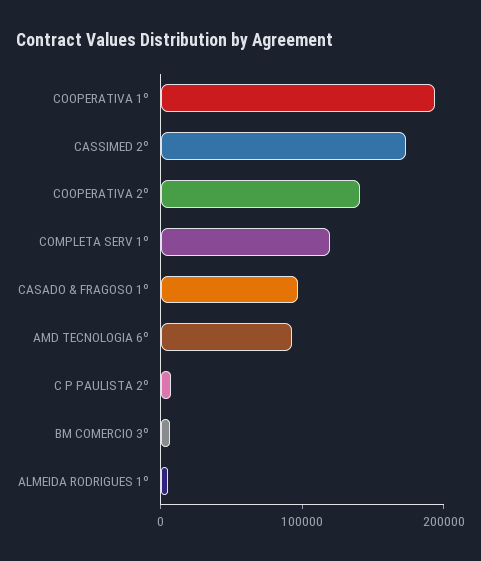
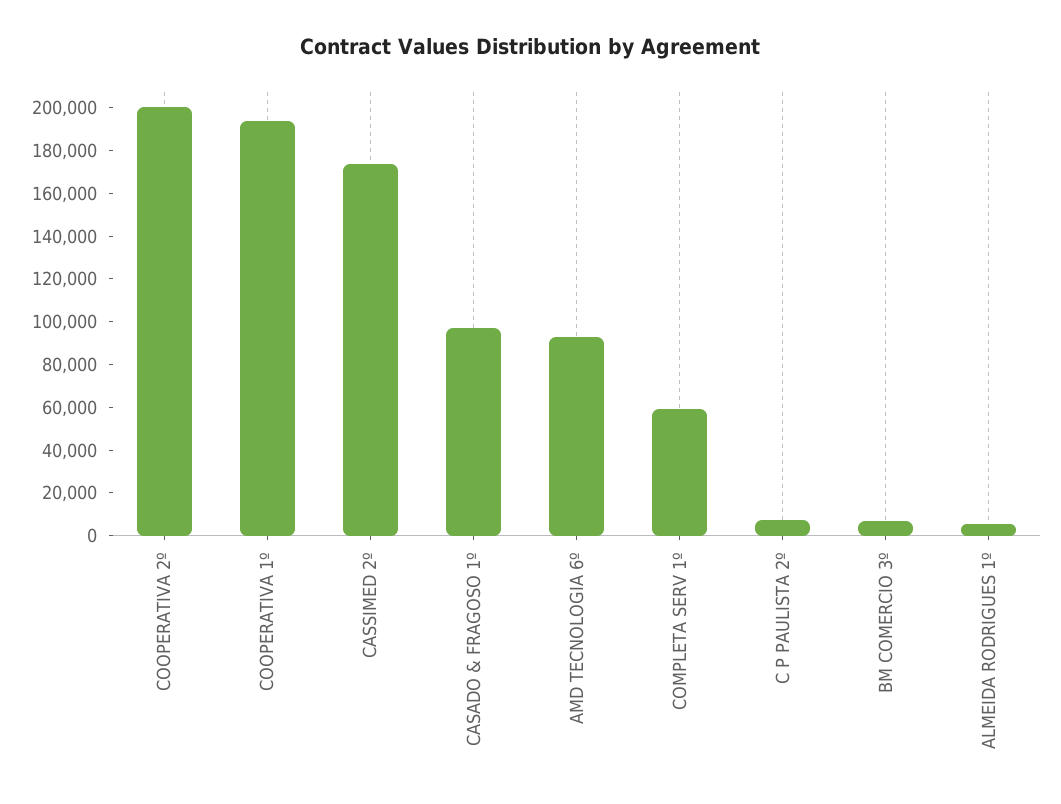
  {
    "COOPERATIVA 1º": 195000,
    "CASSIMED 2º": 175000,
-   "COOPERATIVA 2º": 140000,
+   "COOPERATIVA 2º": 200000,
-   "COMPLETA SERV 1º": 120000,
+   "COMPLETA SERV 1º": 60000,
    "CASADO & FRAGOSO 1º": 95000,
    "AMD TECNOLOGIA 6º": 95000,
    "C P PAULISTA 2º": 5000,
    "BM COMERCIO 3º": 5000,
    "ALMEIDA RODRIGUES 1º": 5000
  }

